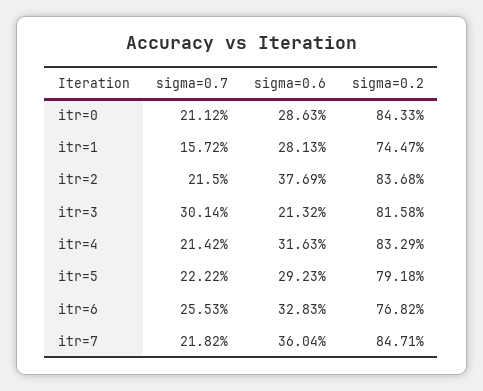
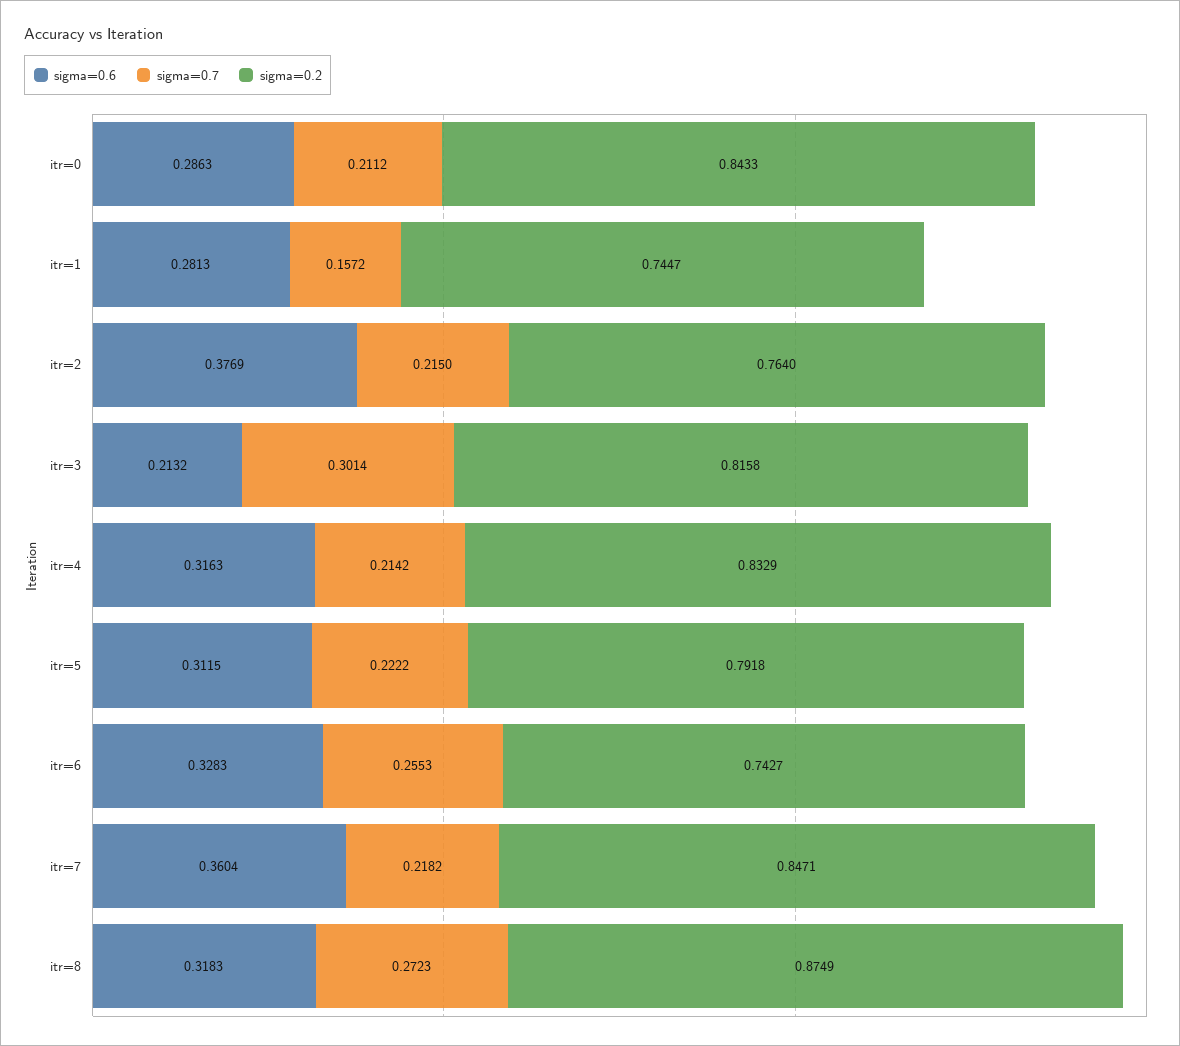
  {
    "sigma=0.7": {
      "itr=0": 0.2112,
      "itr=1": 0.1572,
      "itr=2": 0.215,
      "itr=3": 0.3014,
      "itr=4": 0.2142,
      "itr=5": 0.2222,
      "itr=6": 0.2553,
-     "itr=7": 0.2182
+     "itr=7": 0.2182,
+     "itr=8": 0.2723
    },
    "sigma=0.6": {
      "itr=0": 0.2863,
      "itr=1": 0.2813,
      "itr=2": 0.3769,
      "itr=3": 0.2132,
      "itr=4": 0.3163,
-     "itr=5": 0.2923,
+     "itr=5": 0.3115,
      "itr=6": 0.3283,
-     "itr=7": 0.3604
+     "itr=7": 0.3604,
+     "itr=8": 0.3183
    },
    "sigma=0.2": {
      "itr=0": 0.8433,
      "itr=1": 0.7447,
-     "itr=2": 0.8368,
+     "itr=2": 0.764,
      "itr=3": 0.8158,
      "itr=4": 0.8329,
      "itr=5": 0.7918,
-     "itr=6": 0.7682,
+     "itr=6": 0.7427,
-     "itr=7": 0.8471
+     "itr=7": 0.8471,
+     "itr=8": 0.8749
    }
  }

